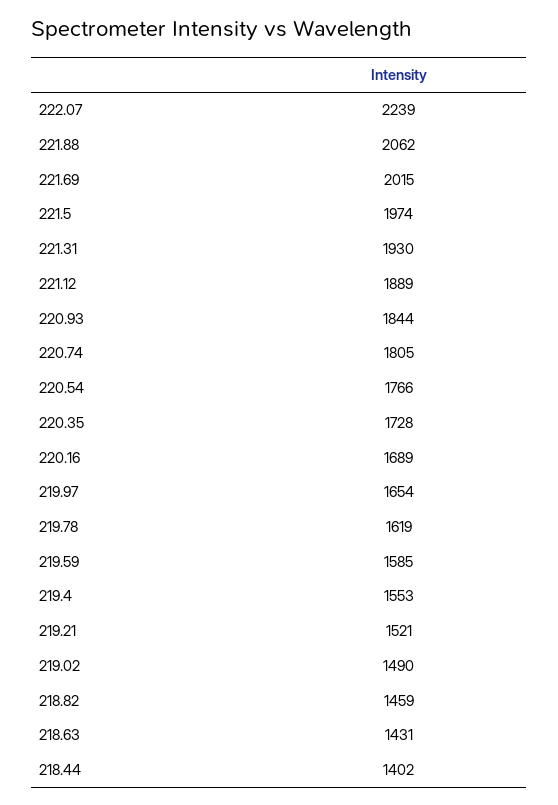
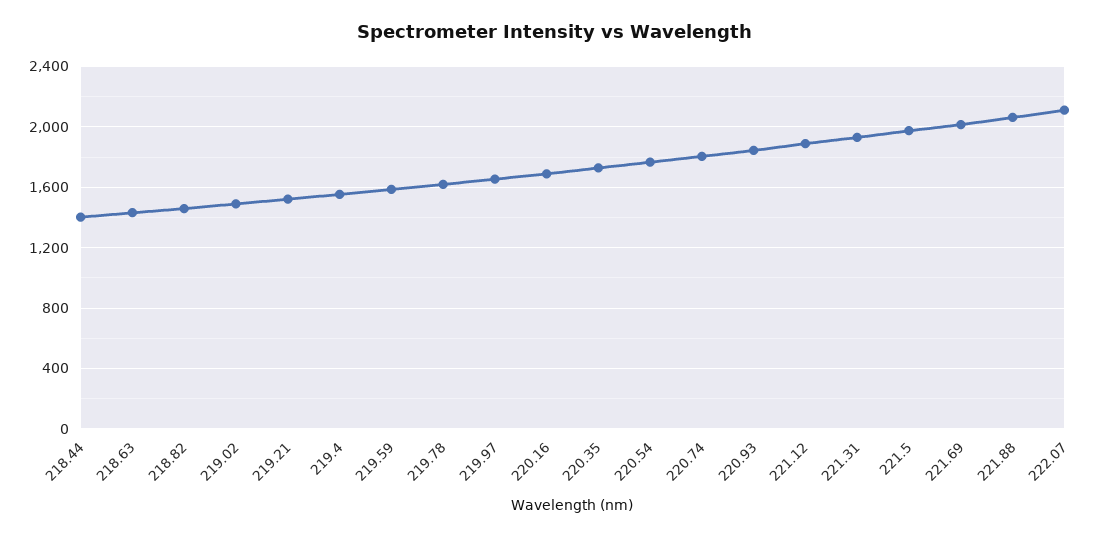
  {
-   "222.07": 2239,
+   "222.07": 2100,
    "221.88": 2062,
    "221.69": 2015,
    "221.5": 1974,
    "221.31": 1930,
    "221.12": 1889,
    "220.93": 1844,
    "220.74": 1805,
    "220.54": 1766,
    "220.35": 1728,
    "220.16": 1689,
    "219.97": 1654,
    "219.78": 1619,
    "219.59": 1585,
    "219.4": 1553,
    "219.21": 1521,
    "219.02": 1490,
    "218.82": 1459,
    "218.63": 1431,
    "218.44": 1402
  }

